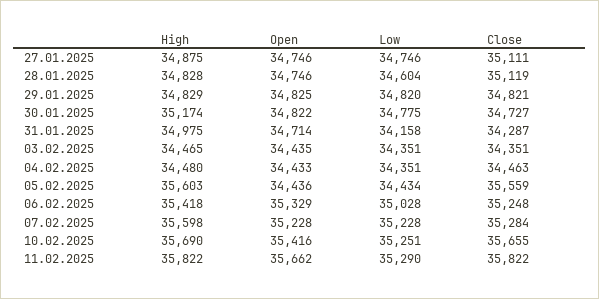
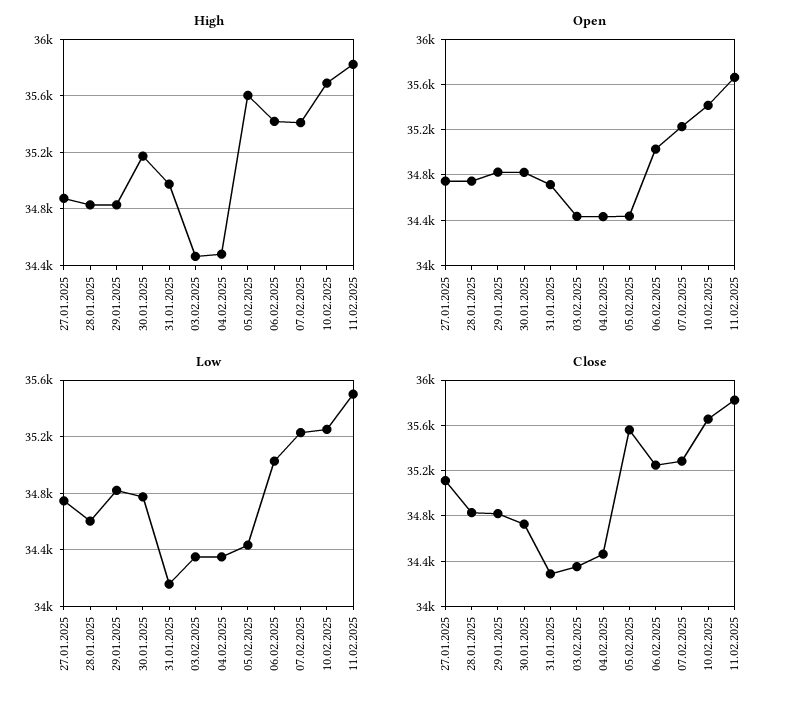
  {
    "High": {
      "27.01.2025": 34875,
      "28.01.2025": 34828,
      "29.01.2025": 34829,
      "30.01.2025": 35174,
      "31.01.2025": 34975,
      "03.02.2025": 34465,
      "04.02.2025": 34480,
      "05.02.2025": 35603,
      "06.02.2025": 35418,
-     "07.02.2025": 35598,
+     "07.02.2025": 35400,
      "10.02.2025": 35690,
      "11.02.2025": 35822
    },
    "Open": {
      "27.01.2025": 34746,
      "28.01.2025": 34746,
      "29.01.2025": 34825,
      "30.01.2025": 34822,
      "31.01.2025": 34714,
      "03.02.2025": 34435,
      "04.02.2025": 34433,
      "05.02.2025": 34436,
-     "06.02.2025": 35329,
+     "06.02.2025": 35000,
      "07.02.2025": 35228,
      "10.02.2025": 35416,
      "11.02.2025": 35662
    },
    "Low": {
      "27.01.2025": 34746,
      "28.01.2025": 34604,
      "29.01.2025": 34820,
      "30.01.2025": 34775,
      "31.01.2025": 34158,
      "03.02.2025": 34351,
      "04.02.2025": 34351,
      "05.02.2025": 34434,
      "06.02.2025": 35028,
      "07.02.2025": 35228,
      "10.02.2025": 35251,
-     "11.02.2025": 35290
+     "11.02.2025": 35500
    },
    "Close": {
      "27.01.2025": 35111,
-     "28.01.2025": 35119,
+     "28.01.2025": 34800,
      "29.01.2025": 34821,
      "30.01.2025": 34727,
      "31.01.2025": 34287,
      "03.02.2025": 34351,
      "04.02.2025": 34463,
      "05.02.2025": 35559,
      "06.02.2025": 35248,
      "07.02.2025": 35284,
      "10.02.2025": 35655,
      "11.02.2025": 35822
    }
  }

